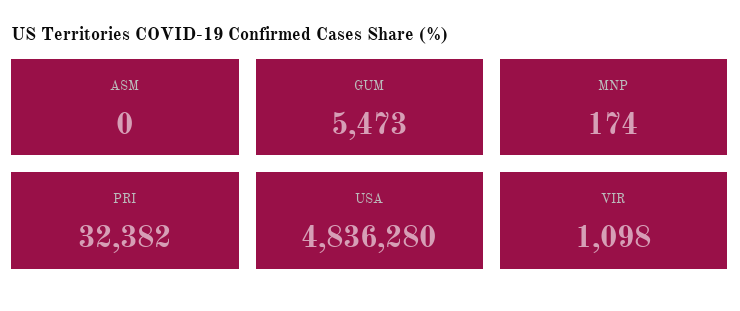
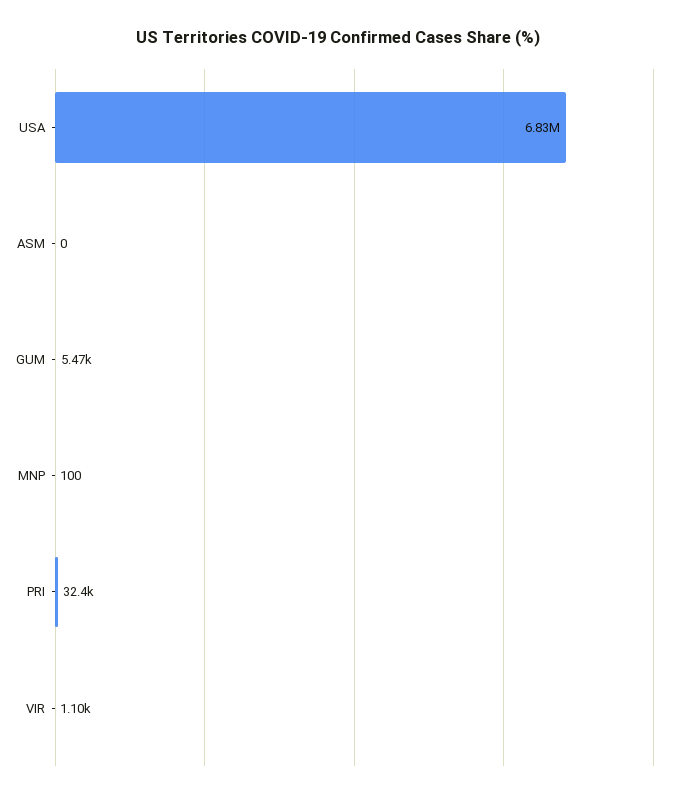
  {
    "ASM": 0,
    "GUM": 5473,
-   "MNP": 174,
+   "MNP": 100,
    "PRI": 32382,
-   "USA": 4836280,
+   "USA": 6830000,
    "VIR": 1098
  }

